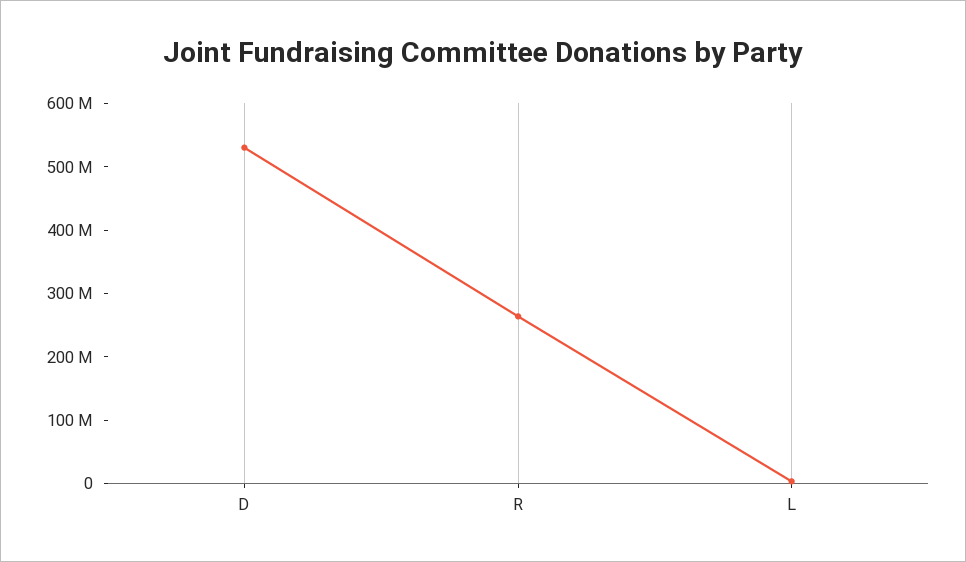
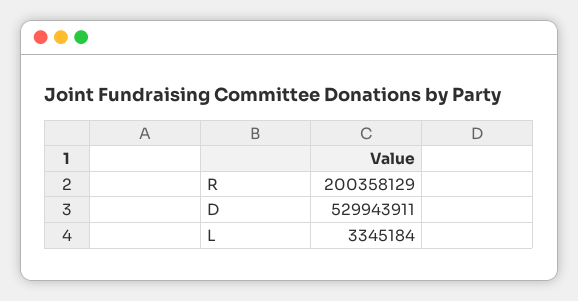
  {
    "D": 529943911,
-   "R": 260000000,
+   "R": 200358129,
    "L": 3345184
  }

